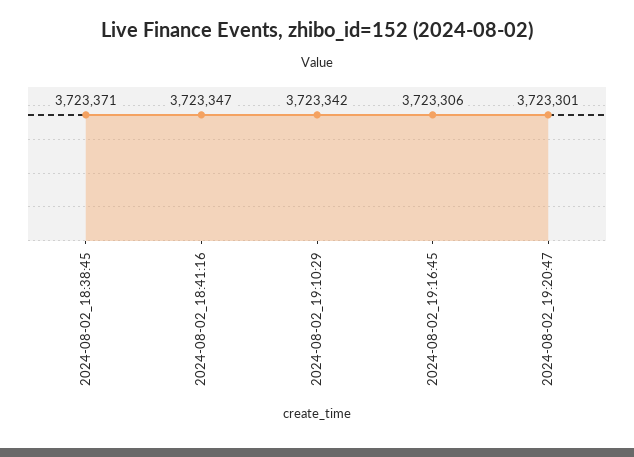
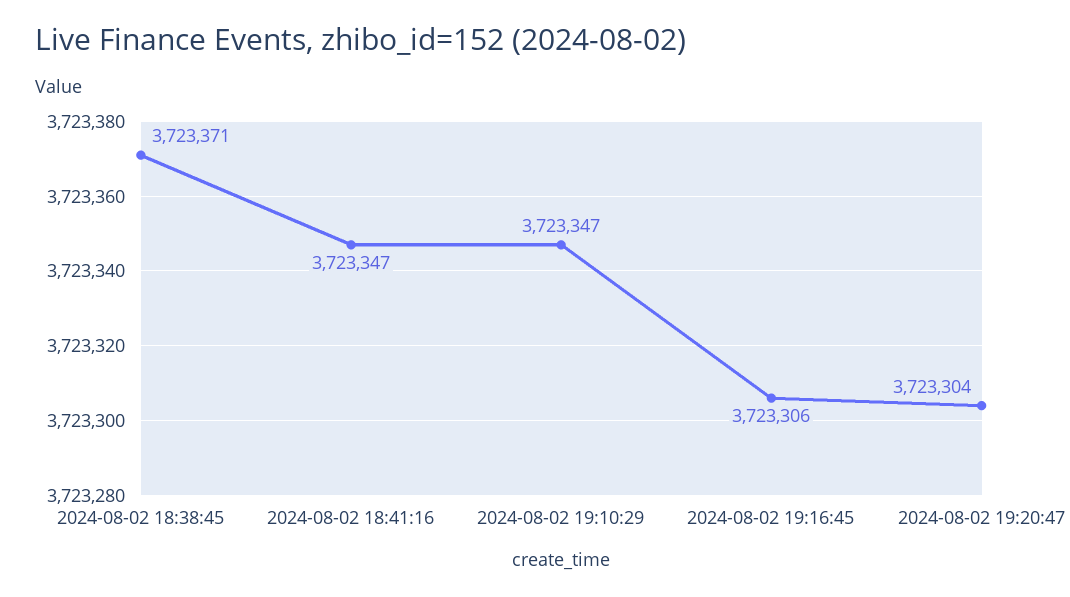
  {
    "2024-08-02_18:38:45": 3723371,
    "2024-08-02_18:41:16": 3723347,
-   "2024-08-02_19:10:29": 3723342,
+   "2024-08-02_19:10:29": 3723347,
    "2024-08-02_19:16:45": 3723306,
-   "2024-08-02_19:20:47": 3723301
+   "2024-08-02_19:20:47": 3723304
  }

